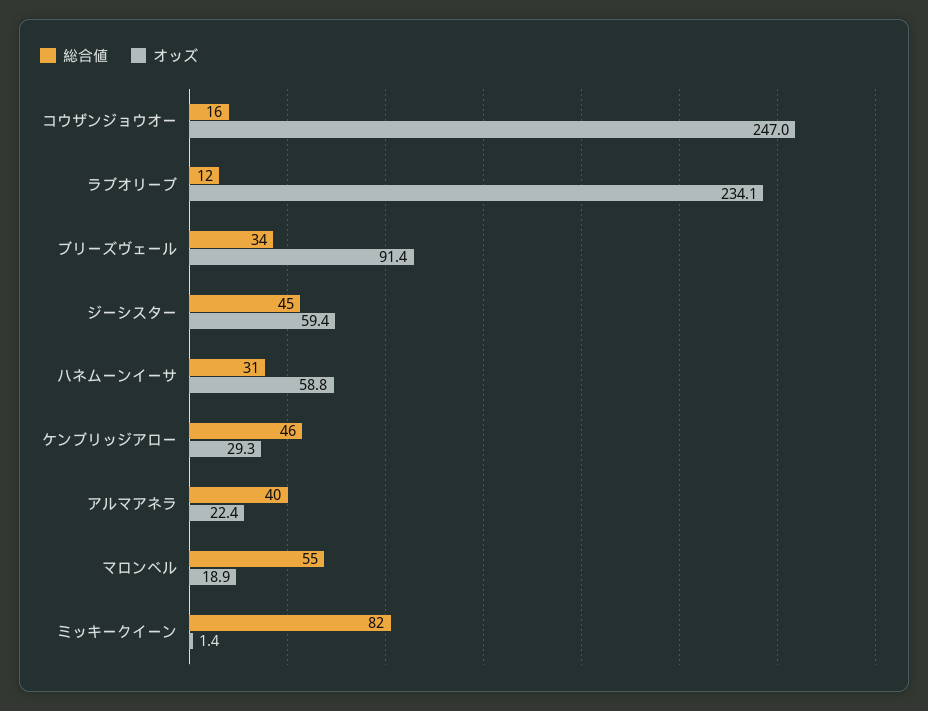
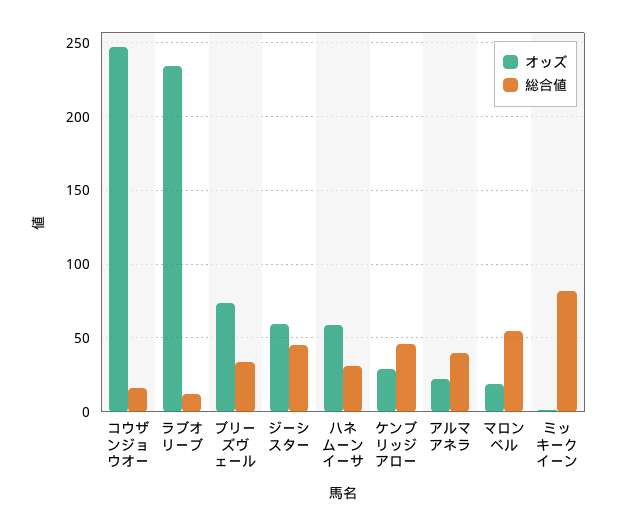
  {
    "総合値": {
      "コウザンジョウオー": 16,
      "ラブオリーブ": 12,
      "ブリーズヴェール": 34,
      "ジーシスター": 45,
      "ハネムーンイーサ": 31,
      "ケンブリッジアロー": 46,
      "アルマアネラ": 40,
      "マロンベル": 55,
      "ミッキークイーン": 82
    },
    "オッズ": {
      "コウザンジョウオー": 247,
      "ラブオリーブ": 234.1,
-     "ブリーズヴェール": 91.4,
+     "ブリーズヴェール": 75,
      "ジーシスター": 59.4,
      "ハネムーンイーサ": 58.8,
      "ケンブリッジアロー": 29.3,
      "アルマアネラ": 22.4,
      "マロンベル": 18.9,
      "ミッキークイーン": 1.4
    }
  }

